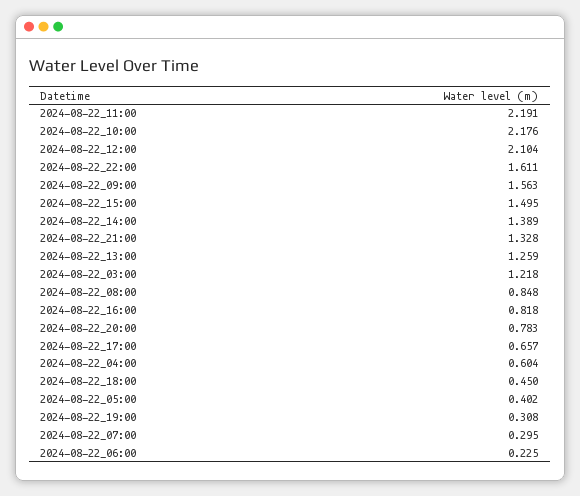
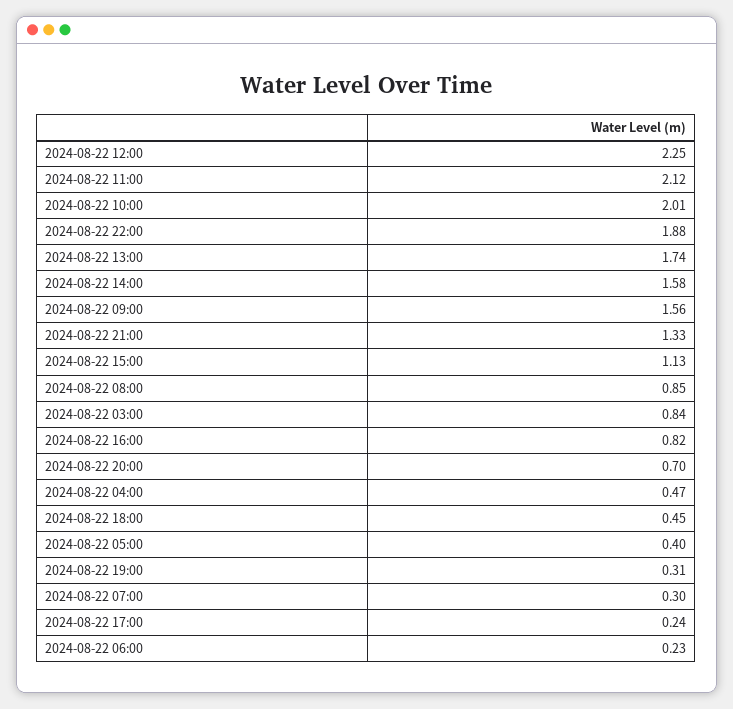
  {
-   "2024-08-22_11:00": 2.191,
+   "2024-08-22_11:00": 2.12,
-   "2024-08-22_10:00": 2.176,
+   "2024-08-22_10:00": 2.01,
-   "2024-08-22_12:00": 2.104,
+   "2024-08-22_12:00": 2.25,
-   "2024-08-22_22:00": 1.611,
+   "2024-08-22_22:00": 1.88,
    "2024-08-22_09:00": 1.563,
-   "2024-08-22_15:00": 1.495,
+   "2024-08-22_15:00": 1.13,
-   "2024-08-22_14:00": 1.389,
+   "2024-08-22_14:00": 1.58,
    "2024-08-22_21:00": 1.328,
-   "2024-08-22_13:00": 1.259,
+   "2024-08-22_13:00": 1.74,
-   "2024-08-22_03:00": 1.218,
+   "2024-08-22_03:00": 0.84,
    "2024-08-22_08:00": 0.848,
    "2024-08-22_16:00": 0.818,
-   "2024-08-22_20:00": 0.783,
+   "2024-08-22_20:00": 0.7,
-   "2024-08-22_17:00": 0.657,
+   "2024-08-22_17:00": 0.24,
-   "2024-08-22_04:00": 0.604,
+   "2024-08-22_04:00": 0.47,
    "2024-08-22_18:00": 0.45,
    "2024-08-22_05:00": 0.402,
    "2024-08-22_19:00": 0.308,
    "2024-08-22_07:00": 0.295,
    "2024-08-22_06:00": 0.225
  }

